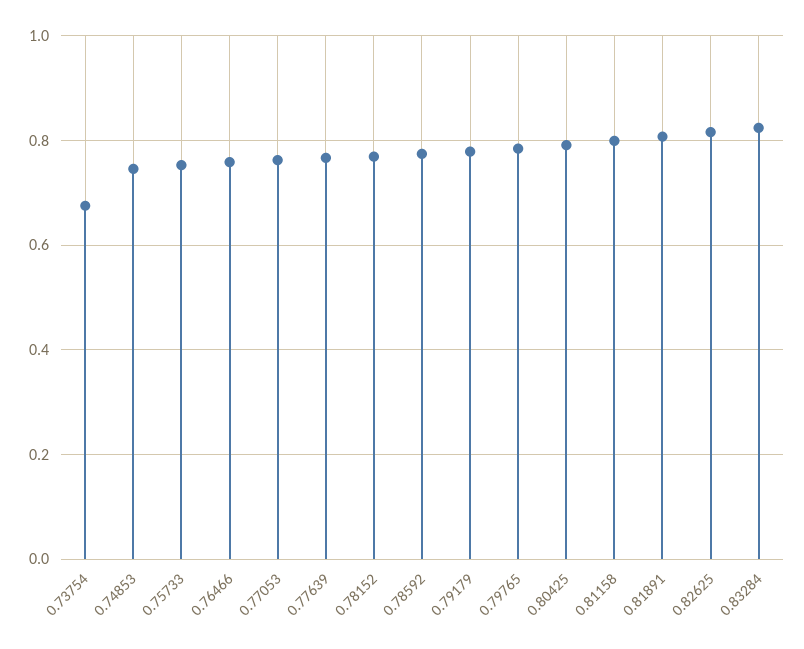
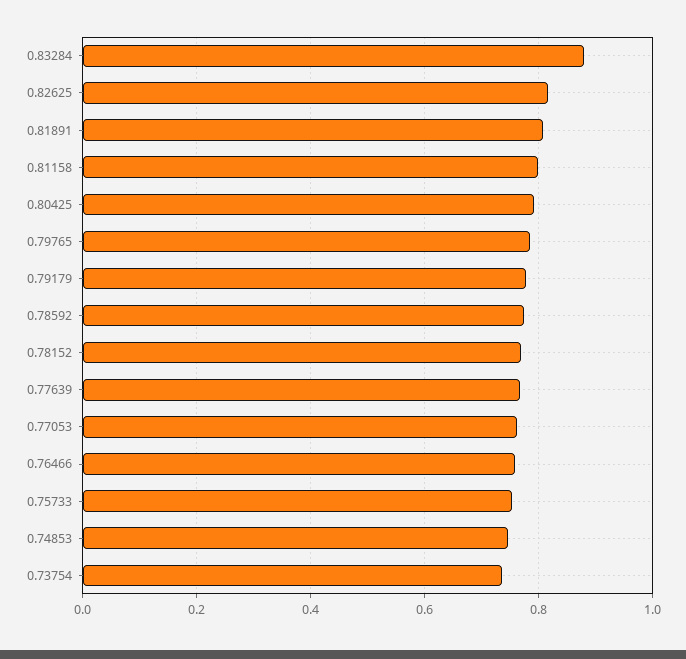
  {
-   "0.73754": 0.68,
+   "0.73754": 0.74,
    "0.74853": 0.74,
    "0.75733": 0.76,
    "0.76466": 0.76,
    "0.77053": 0.76,
    "0.77639": 0.76,
    "0.78152": 0.76,
    "0.78592": 0.78,
    "0.79179": 0.78,
    "0.79765": 0.78,
    "0.80425": 0.8,
    "0.81158": 0.8,
    "0.81891": 0.8,
    "0.82625": 0.82,
-   "0.83284": 0.82
+   "0.83284": 0.88
  }

